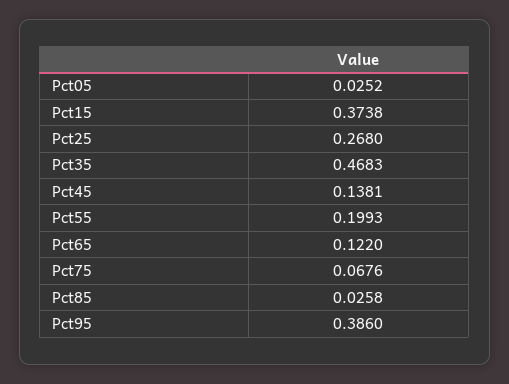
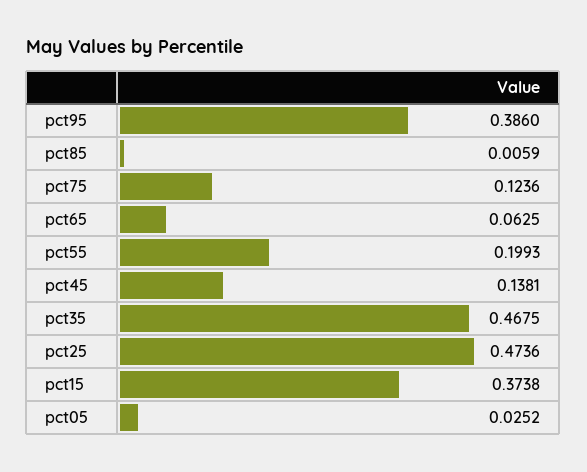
  {
    "Pct05": 0.0252,
    "Pct15": 0.3738,
-   "Pct25": 0.268,
+   "Pct25": 0.4736,
-   "Pct35": 0.4683,
+   "Pct35": 0.4675,
    "Pct45": 0.1381,
    "Pct55": 0.1993,
-   "Pct65": 0.122,
+   "Pct65": 0.0625,
-   "Pct75": 0.0676,
+   "Pct75": 0.1236,
-   "Pct85": 0.0258,
+   "Pct85": 0.0059,
    "Pct95": 0.386
  }

